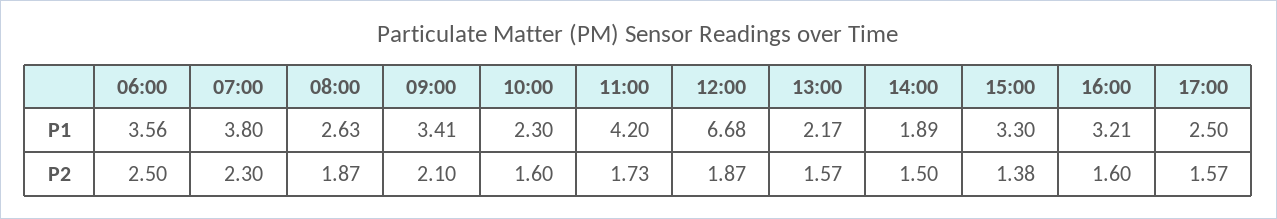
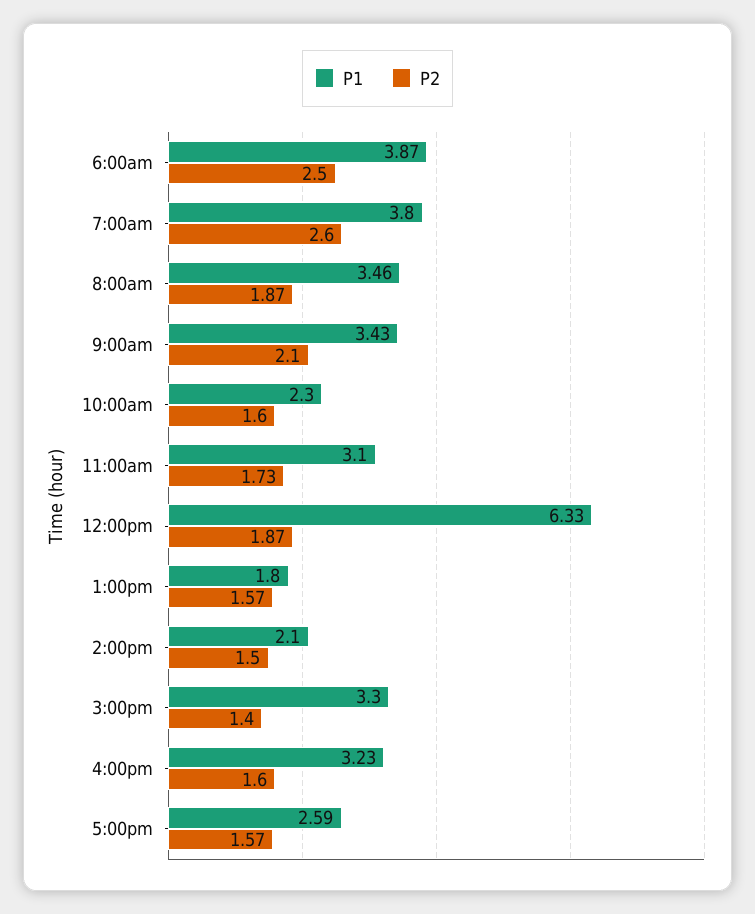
  {
    "P1": {
-     "06:00": 3.56,
+     "06:00": 3.87,
      "07:00": 3.8,
-     "08:00": 2.63,
+     "08:00": 3.46,
-     "09:00": 3.41,
+     "09:00": 3.43,
      "10:00": 2.3,
-     "11:00": 4.2,
+     "11:00": 3.1,
-     "12:00": 6.68,
+     "12:00": 6.33,
-     "13:00": 2.17,
+     "13:00": 1.8,
-     "14:00": 1.89,
+     "14:00": 2.1,
      "15:00": 3.3,
-     "16:00": 3.21,
+     "16:00": 3.23,
-     "17:00": 2.5
+     "17:00": 2.59
    },
    "P2": {
      "06:00": 2.5,
-     "07:00": 2.3,
+     "07:00": 2.6,
      "08:00": 1.87,
      "09:00": 2.1,
      "10:00": 1.6,
      "11:00": 1.73,
      "12:00": 1.87,
      "13:00": 1.57,
      "14:00": 1.5,
-     "15:00": 1.38,
+     "15:00": 1.4,
      "16:00": 1.6,
      "17:00": 1.57
    }
  }

